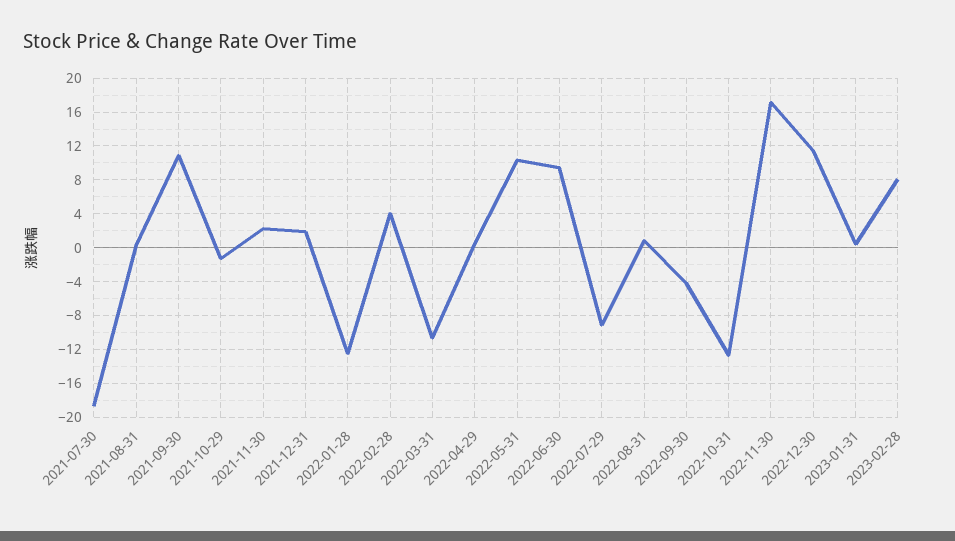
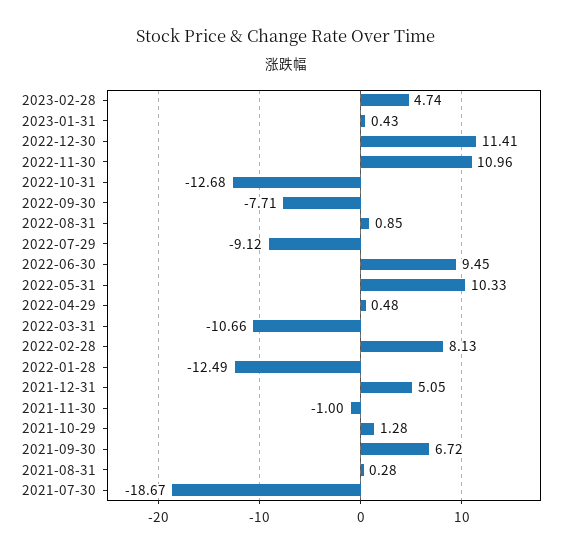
  {
    "2021-07-30": -18.67,
    "2021-08-31": 0.28,
-   "2021-09-30": 11,
+   "2021-09-30": 6.72,
-   "2021-10-29": -1,
+   "2021-10-29": 1.28,
-   "2021-11-30": 2,
+   "2021-11-30": -1,
-   "2021-12-31": 2,
+   "2021-12-31": 5.05,
    "2022-01-28": -12.49,
-   "2022-02-28": 4,
+   "2022-02-28": 8.13,
    "2022-03-31": -10.66,
    "2022-04-29": 0.48,
    "2022-05-31": 10.33,
    "2022-06-30": 9.45,
    "2022-07-29": -9.12,
    "2022-08-31": 0.85,
-   "2022-09-30": -4,
+   "2022-09-30": -7.71,
    "2022-10-31": -12.68,
-   "2022-11-30": 17,
+   "2022-11-30": 10.96,
    "2022-12-30": 11.41,
    "2023-01-31": 0.43,
-   "2023-02-28": 8
+   "2023-02-28": 4.74
  }

